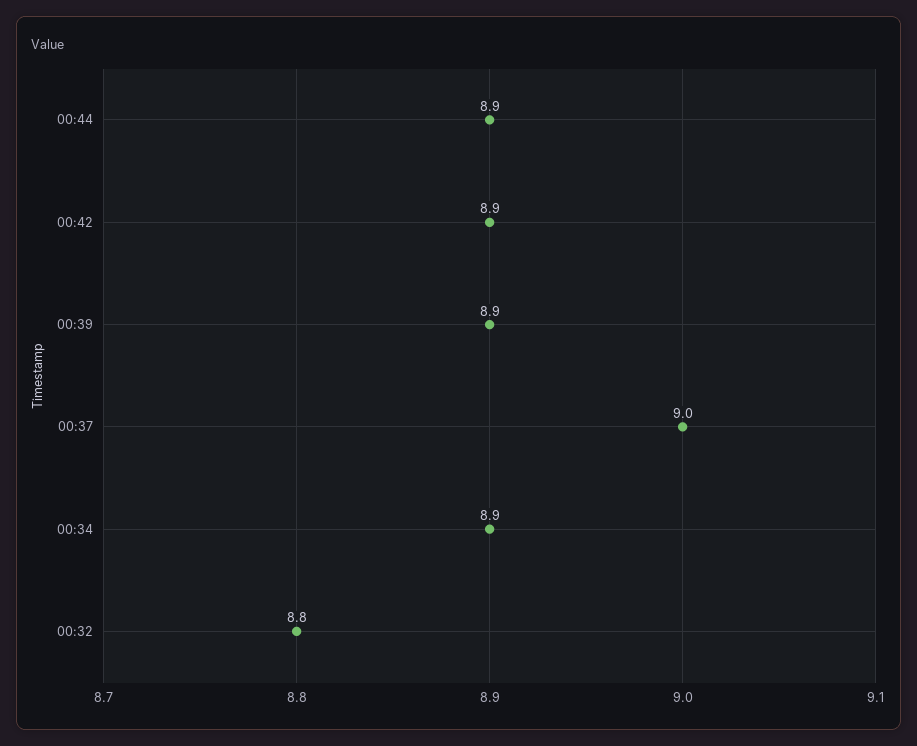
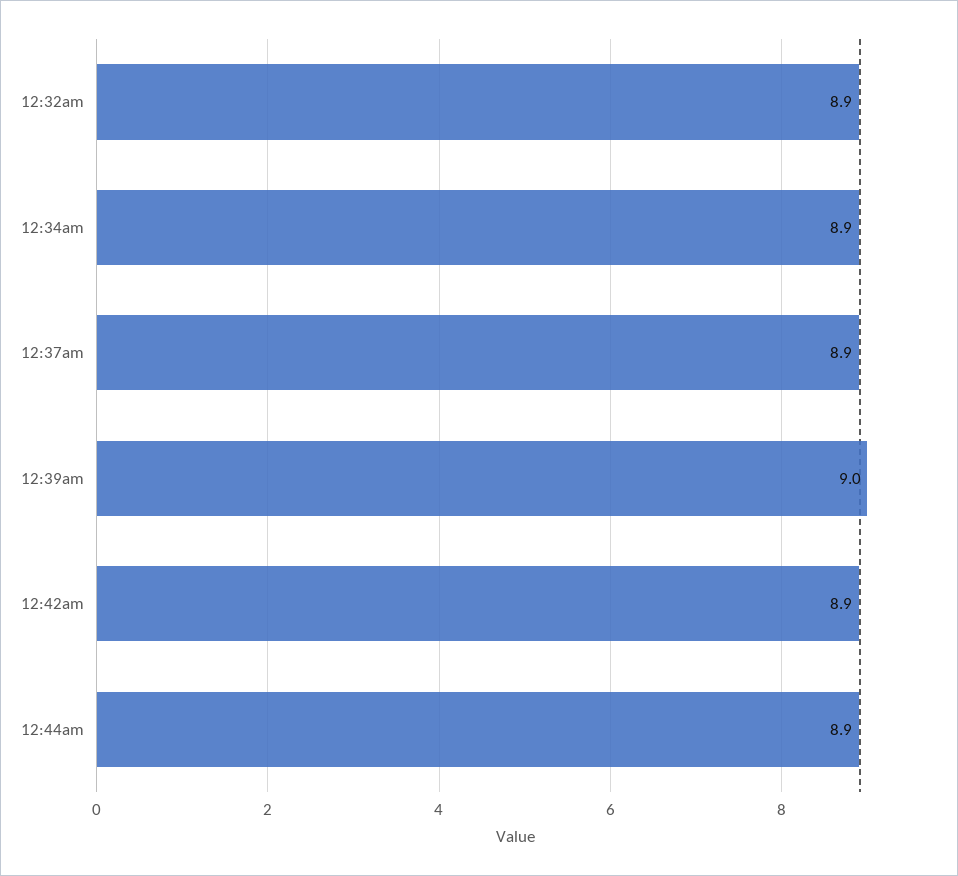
  {
    "00:44": 8.9,
    "00:42": 8.9,
-   "00:39": 8.9,
+   "00:39": 9,
-   "00:37": 9,
+   "00:37": 8.9,
    "00:34": 8.9,
-   "00:32": 8.8
+   "00:32": 8.9
  }

